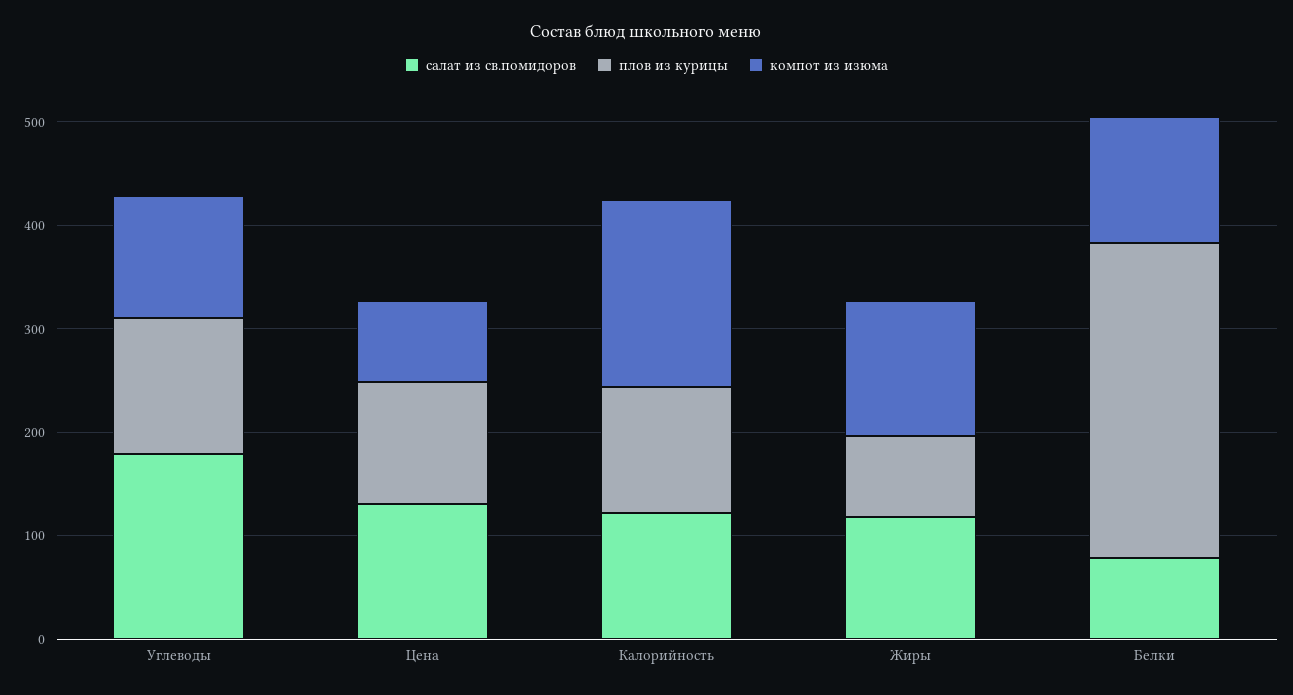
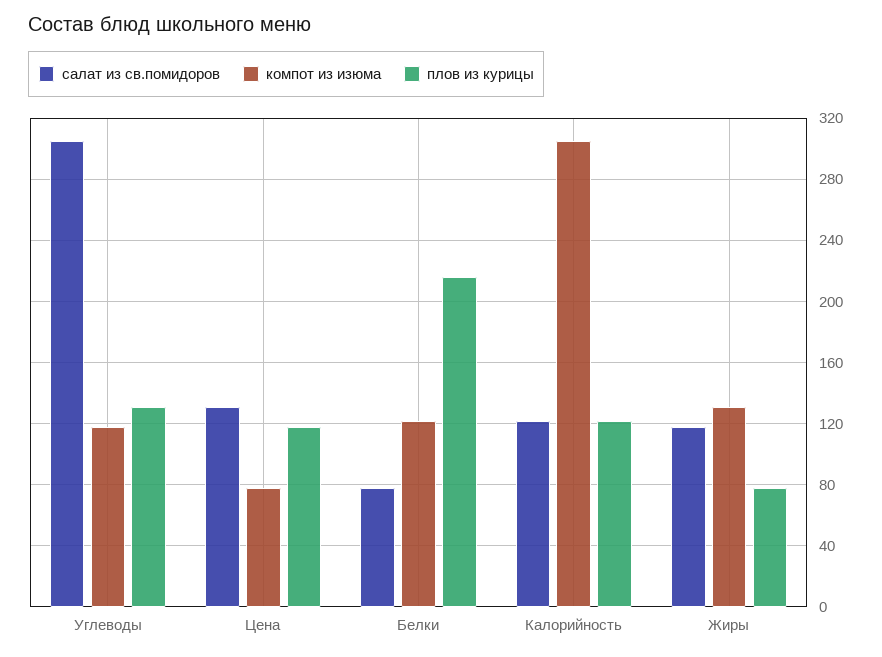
  {
    "салат из св.помидоров": {
-     "Углеводы": 180,
+     "Углеводы": 305,
      "Цена": 130,
      "Калорийность": 120,
      "Жиры": 120,
      "Белки": 80
    },
    "плов из курицы": {
      "Углеводы": 130,
      "Цена": 120,
      "Калорийность": 120,
      "Жиры": 80,
-     "Белки": 300
+     "Белки": 215
    },
    "компот из изюма": {
      "Углеводы": 120,
      "Цена": 80,
-     "Калорийность": 180,
+     "Калорийность": 305,
      "Жиры": 130,
      "Белки": 120
    }
  }

